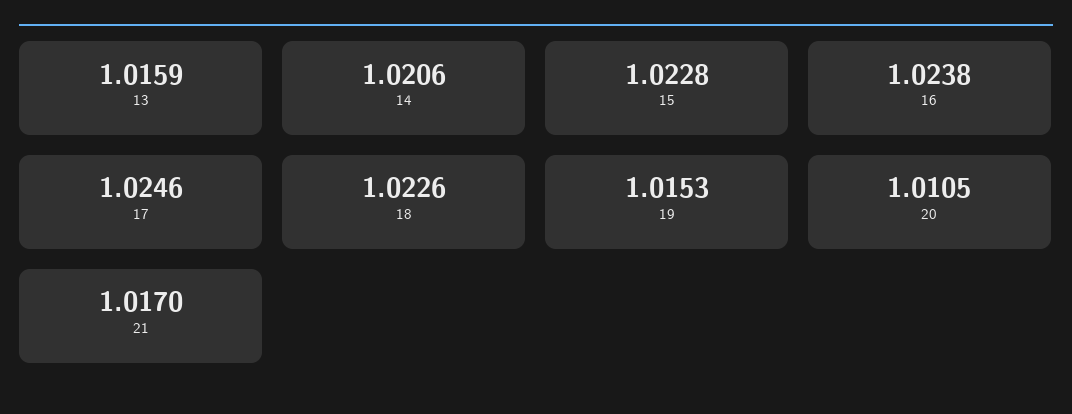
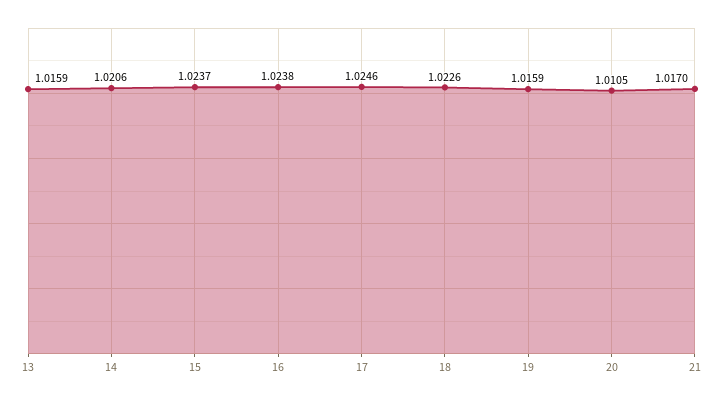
  {
    "13": 1.0159,
    "14": 1.0206,
-   "15": 1.0228,
+   "15": 1.0237,
    "16": 1.0238,
    "17": 1.0246,
    "18": 1.0226,
-   "19": 1.0153,
+   "19": 1.0159,
    "20": 1.0105,
    "21": 1.017
  }

